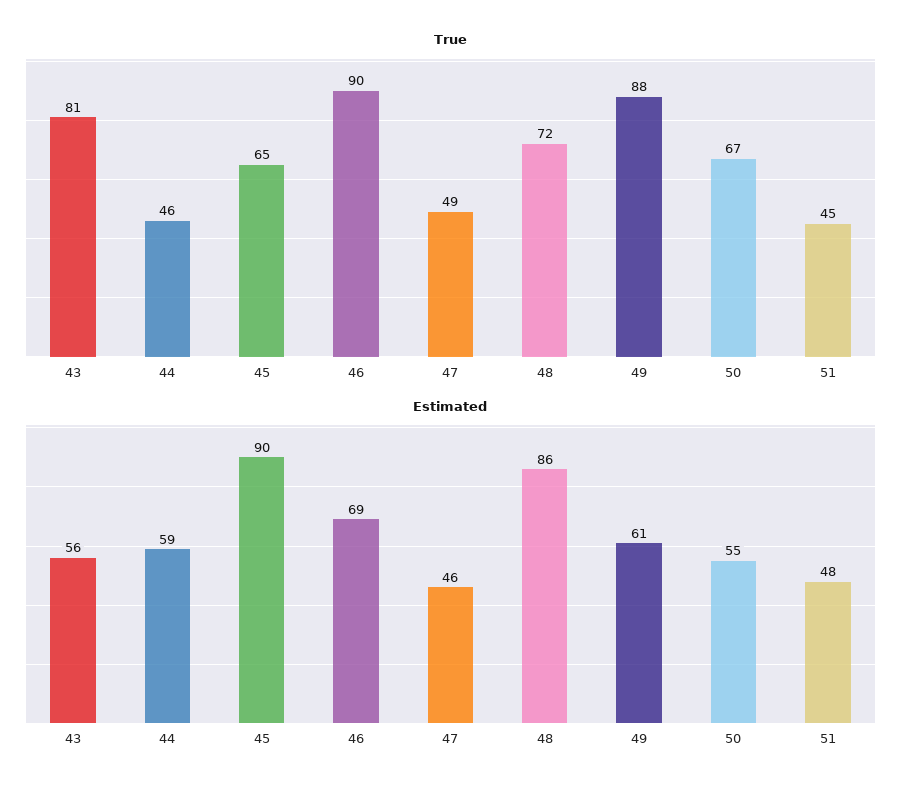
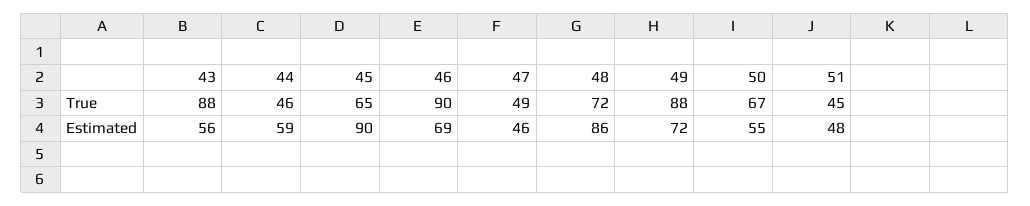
  {
    "True": {
-     "43": 81,
+     "43": 88,
      "44": 46,
      "45": 65,
      "46": 90,
      "47": 49,
      "48": 72,
      "49": 88,
      "50": 67,
      "51": 45
    },
    "Estimated": {
      "43": 56,
      "44": 59,
      "45": 90,
      "46": 69,
      "47": 46,
      "48": 86,
-     "49": 61,
+     "49": 72,
      "50": 55,
      "51": 48
    }
  }

